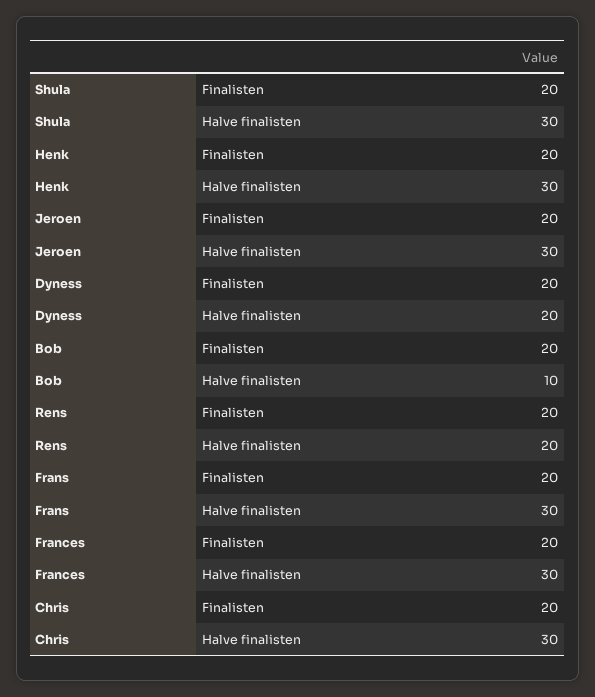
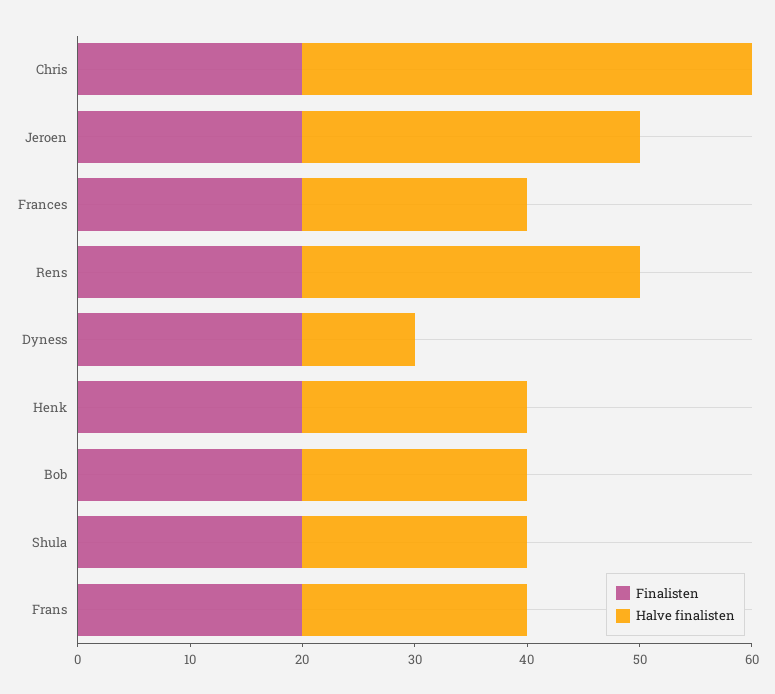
  {
    "Finalisten": {
      "Shula": 20,
      "Henk": 20,
      "Jeroen": 20,
      "Dyness": 20,
      "Bob": 20,
      "Rens": 20,
      "Frans": 20,
      "Frances": 20,
      "Chris": 20
    },
    "Halve finalisten": {
-     "Shula": 30,
+     "Shula": 20,
-     "Henk": 30,
+     "Henk": 20,
      "Jeroen": 30,
-     "Dyness": 20,
+     "Dyness": 10,
-     "Bob": 10,
+     "Bob": 20,
-     "Rens": 20,
+     "Rens": 30,
-     "Frans": 30,
+     "Frans": 20,
-     "Frances": 30,
+     "Frances": 20,
-     "Chris": 30
+     "Chris": 40
    }
  }

